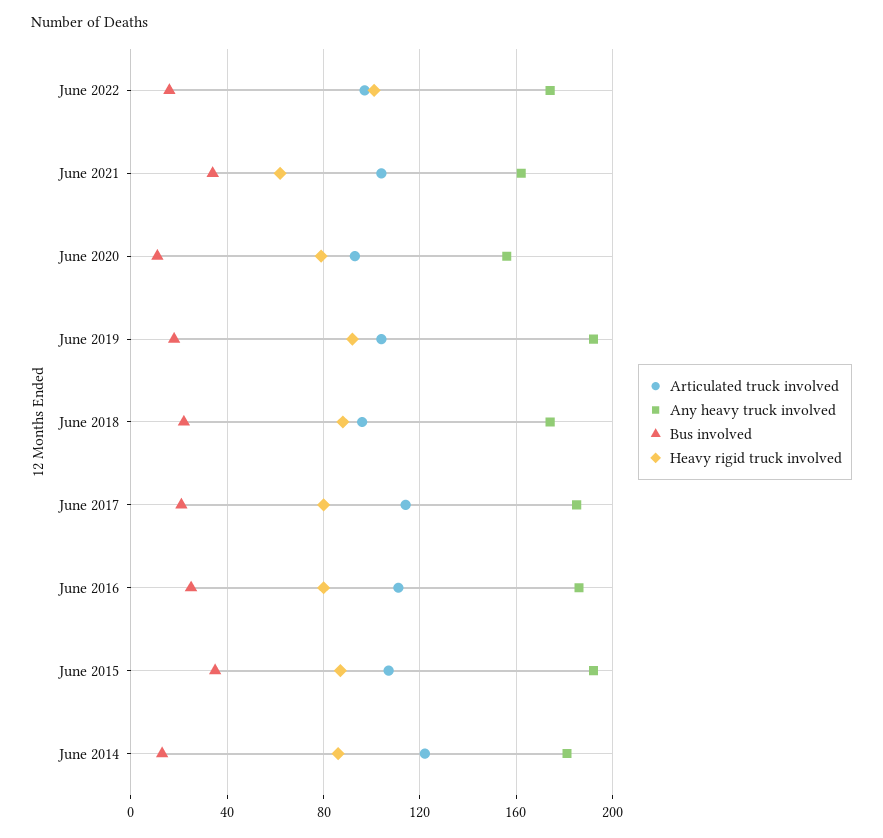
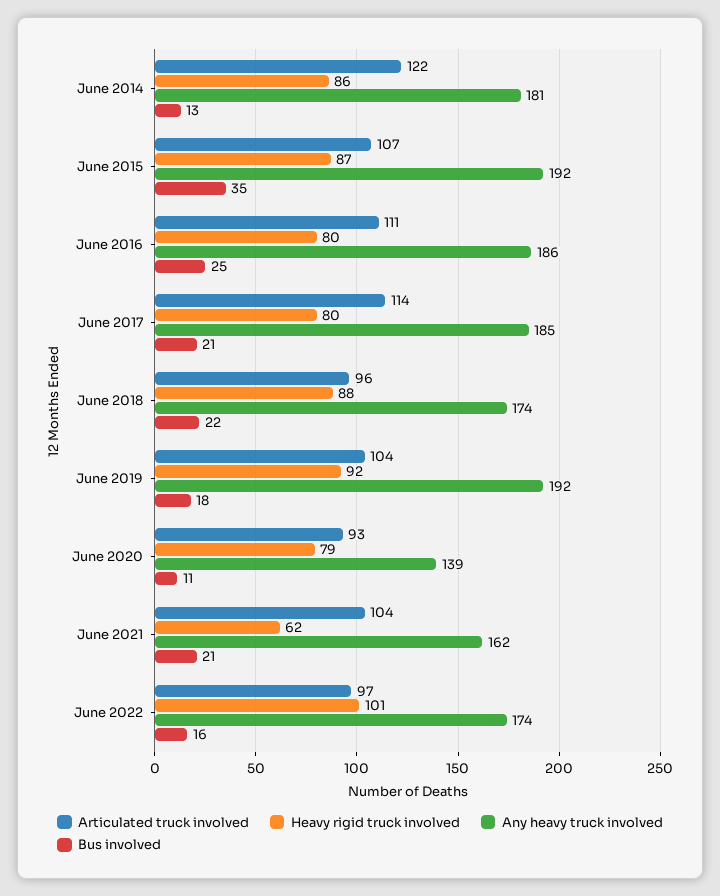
  {
    "Articulated truck involved": {
      "June 2022": 97,
      "June 2021": 104,
      "June 2020": 93,
      "June 2019": 104,
      "June 2018": 96,
      "June 2017": 114,
      "June 2016": 111,
      "June 2015": 107,
      "June 2014": 122
    },
    "Any heavy truck involved": {
      "June 2022": 174,
      "June 2021": 162,
-     "June 2020": 155,
+     "June 2020": 139,
      "June 2019": 192,
      "June 2018": 174,
      "June 2017": 185,
      "June 2016": 186,
      "June 2015": 192,
      "June 2014": 181
    },
    "Bus involved": {
      "June 2022": 16,
-     "June 2021": 35,
+     "June 2021": 21,
      "June 2020": 11,
      "June 2019": 18,
      "June 2018": 22,
      "June 2017": 21,
      "June 2016": 25,
      "June 2015": 35,
      "June 2014": 13
    },
    "Heavy rigid truck involved": {
      "June 2022": 101,
      "June 2021": 62,
      "June 2020": 79,
      "June 2019": 92,
      "June 2018": 88,
      "June 2017": 80,
      "June 2016": 80,
      "June 2015": 87,
      "June 2014": 86
    }
  }

